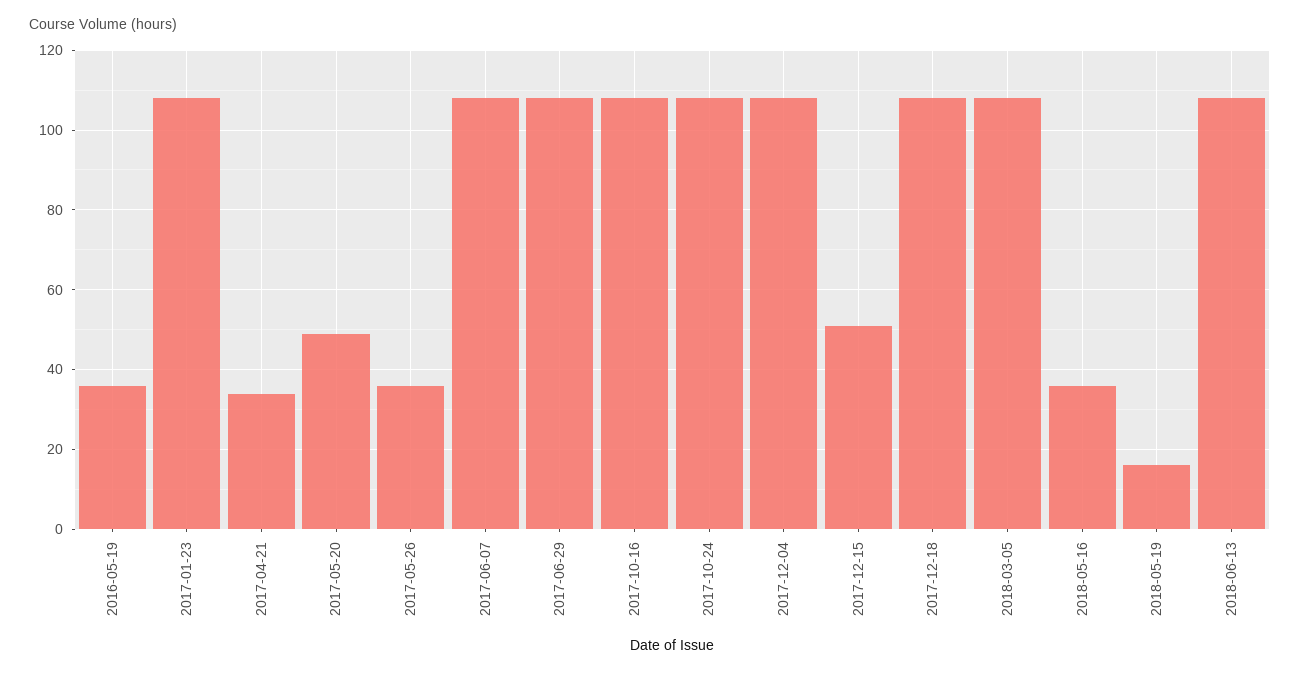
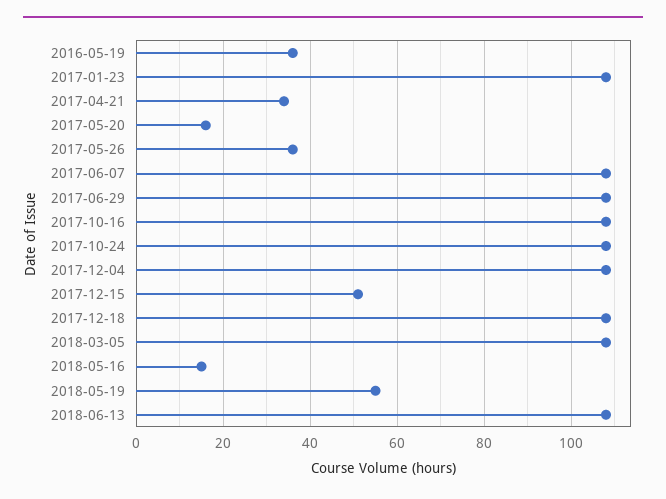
  {
    "2016-05-19": 35,
    "2017-01-23": 110,
    "2017-04-21": 35,
-   "2017-05-20": 50,
+   "2017-05-20": 15,
    "2017-05-26": 35,
    "2017-06-07": 110,
    "2017-06-29": 110,
    "2017-10-16": 110,
    "2017-10-24": 110,
    "2017-12-04": 110,
    "2017-12-15": 50,
    "2017-12-18": 110,
    "2018-03-05": 110,
-   "2018-05-16": 35,
+   "2018-05-16": 15,
-   "2018-05-19": 15,
+   "2018-05-19": 55,
    "2018-06-13": 110
  }

